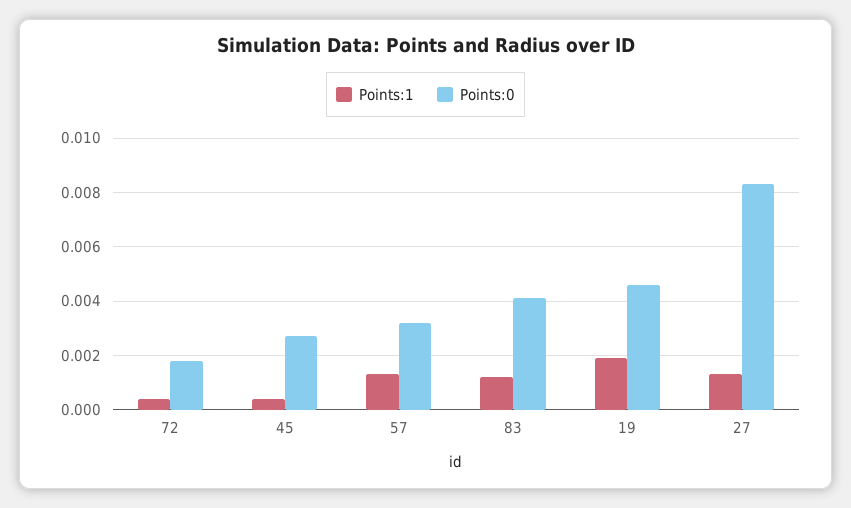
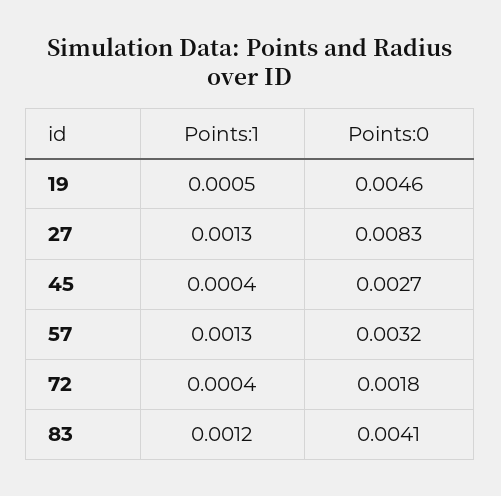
  {
    "Points:1": {
      "72": 0.0004,
      "45": 0.0004,
      "57": 0.0013,
      "83": 0.0012,
-     "19": 0.002,
+     "19": 0.0005,
      "27": 0.0013
    },
    "Points:0": {
      "72": 0.0018,
      "45": 0.0027,
      "57": 0.0032,
      "83": 0.0041,
      "19": 0.0046,
      "27": 0.0083
    }
  }

